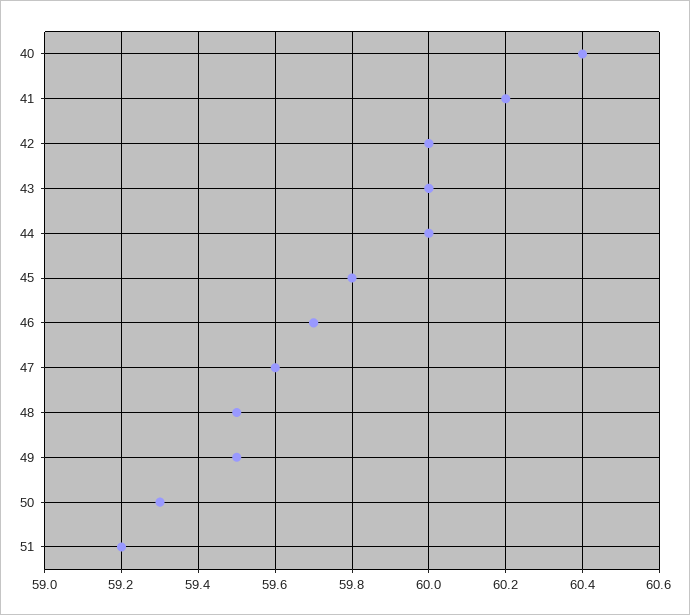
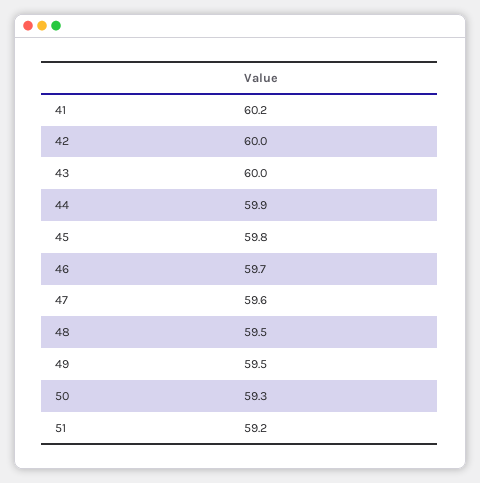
  {
-   "40": 60.4,
    "41": 60.2,
    "42": 60,
    "43": 60,
-   "44": 60,
+   "44": 59.9,
    "45": 59.8,
    "46": 59.7,
    "47": 59.6,
    "48": 59.5,
    "49": 59.5,
    "50": 59.3,
    "51": 59.2
  }

